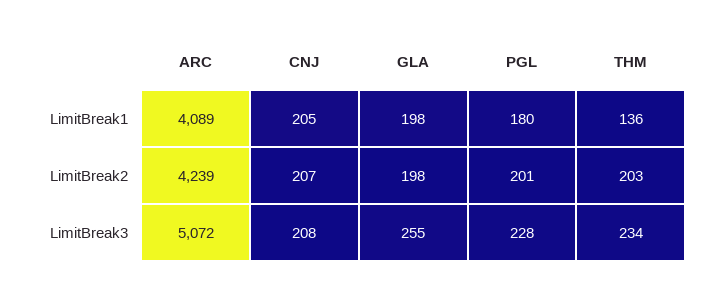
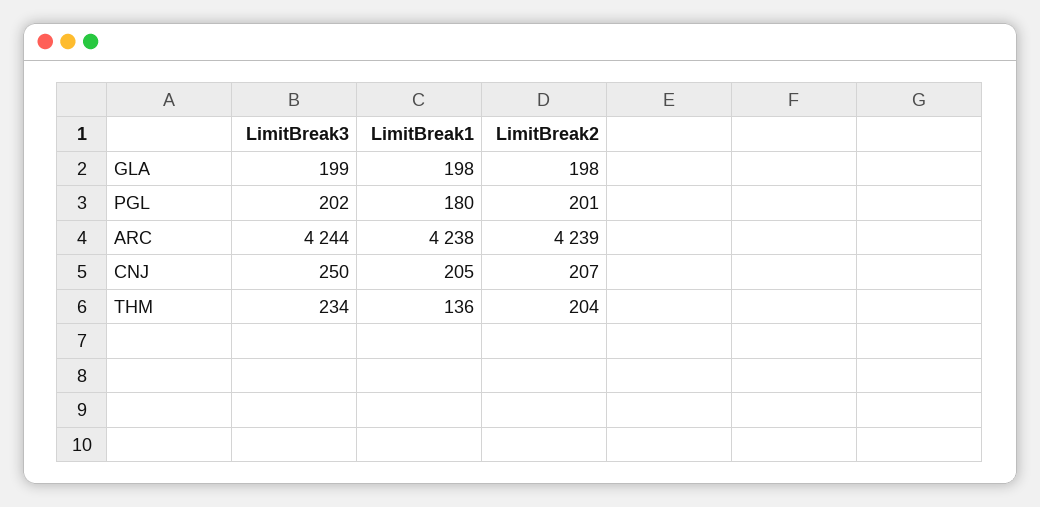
  {
    "ARC": {
-     "LimitBreak1": 4089,
+     "LimitBreak1": 4238,
      "LimitBreak2": 4239,
-     "LimitBreak3": 5072
+     "LimitBreak3": 4244
    },
    "CNJ": {
      "LimitBreak1": 205,
      "LimitBreak2": 207,
-     "LimitBreak3": 208
+     "LimitBreak3": 250
    },
    "GLA": {
      "LimitBreak1": 198,
      "LimitBreak2": 198,
-     "LimitBreak3": 255
+     "LimitBreak3": 199
    },
    "PGL": {
      "LimitBreak1": 180,
      "LimitBreak2": 201,
-     "LimitBreak3": 228
+     "LimitBreak3": 202
    },
    "THM": {
      "LimitBreak1": 136,
-     "LimitBreak2": 203,
+     "LimitBreak2": 204,
      "LimitBreak3": 234
    }
  }

